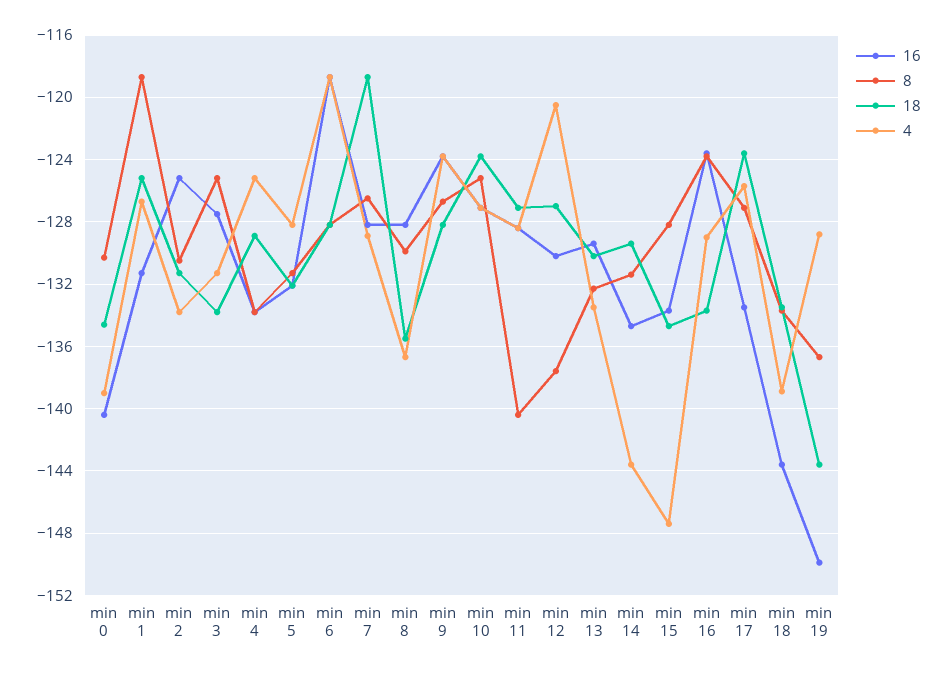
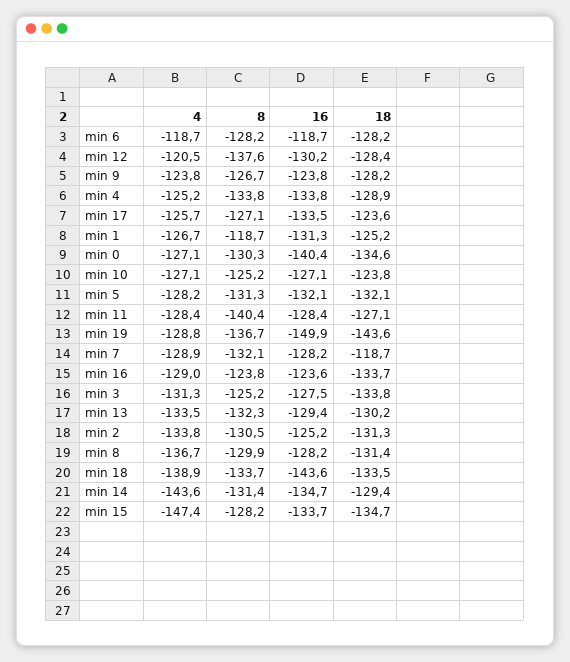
  {
    "16": {
      "min 0": -140.4,
      "min 1": -131.3,
      "min 2": -125.2,
      "min 3": -127.5,
      "min 4": -133.8,
      "min 5": -132.1,
      "min 6": -118.7,
      "min 7": -128.2,
      "min 8": -128.2,
      "min 9": -123.8,
      "min 10": -127.1,
      "min 11": -128.4,
      "min 12": -130.2,
      "min 13": -129.4,
      "min 14": -134.7,
      "min 15": -133.7,
      "min 16": -123.6,
      "min 17": -133.5,
      "min 18": -143.6,
      "min 19": -149.9
    },
    "8": {
      "min 0": -130.3,
      "min 1": -118.7,
      "min 2": -130.5,
      "min 3": -125.2,
      "min 4": -133.8,
      "min 5": -131.3,
      "min 6": -128.2,
-     "min 7": -126.5,
+     "min 7": -132.1,
      "min 8": -129.9,
      "min 9": -126.7,
      "min 10": -125.2,
      "min 11": -140.4,
      "min 12": -137.6,
      "min 13": -132.3,
      "min 14": -131.4,
      "min 15": -128.2,
      "min 16": -123.8,
      "min 17": -127.1,
      "min 18": -133.7,
      "min 19": -136.7
    },
    "18": {
      "min 0": -134.6,
      "min 1": -125.2,
      "min 2": -131.3,
      "min 3": -133.8,
      "min 4": -128.9,
      "min 5": -132.1,
      "min 6": -128.2,
      "min 7": -118.7,
-     "min 8": -135.5,
+     "min 8": -131.4,
      "min 9": -128.2,
      "min 10": -123.8,
      "min 11": -127.1,
-     "min 12": -127,
+     "min 12": -128.4,
      "min 13": -130.2,
      "min 14": -129.4,
      "min 15": -134.7,
      "min 16": -133.7,
      "min 17": -123.6,
      "min 18": -133.5,
      "min 19": -143.6
    },
    "4": {
-     "min 0": -139,
+     "min 0": -127.1,
      "min 1": -126.7,
      "min 2": -133.8,
      "min 3": -131.3,
      "min 4": -125.2,
      "min 5": -128.2,
      "min 6": -118.7,
      "min 7": -128.9,
      "min 8": -136.7,
      "min 9": -123.8,
      "min 10": -127.1,
      "min 11": -128.4,
      "min 12": -120.5,
      "min 13": -133.5,
      "min 14": -143.6,
      "min 15": -147.4,
      "min 16": -129,
      "min 17": -125.7,
      "min 18": -138.9,
      "min 19": -128.8
    }
  }

